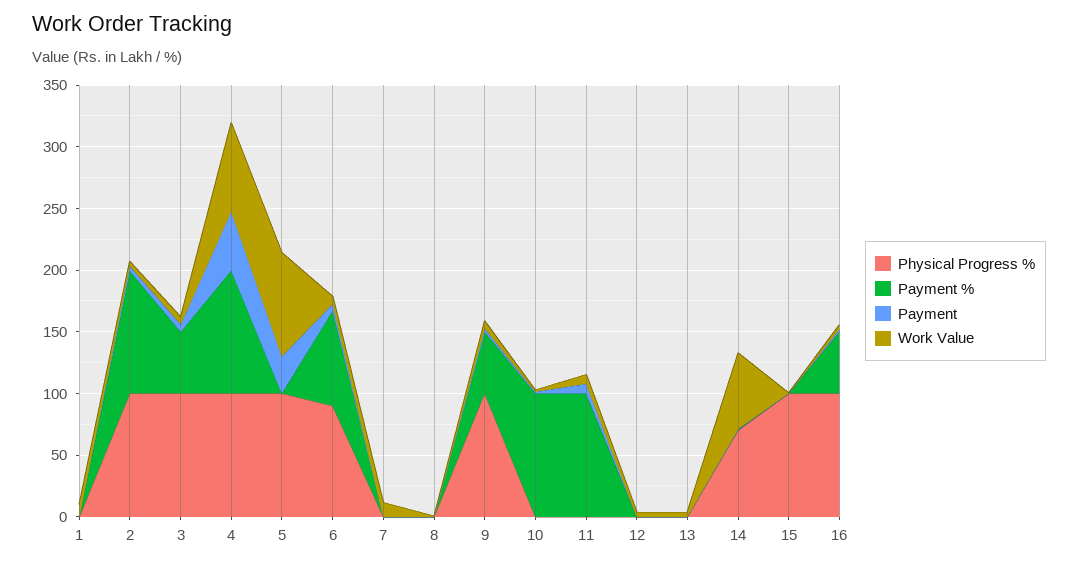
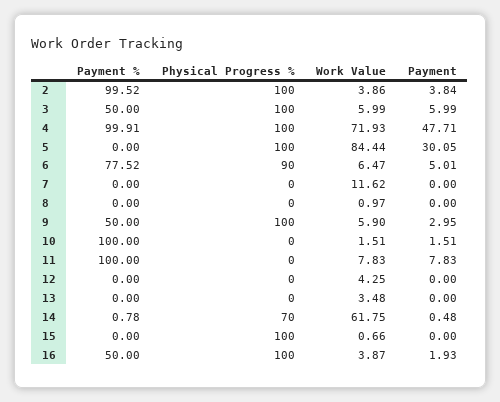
  {
    "Physical Progress %": {
-     "1": 0,
      "2": 100,
      "3": 100,
      "4": 100,
      "5": 100,
      "6": 90,
      "7": 0,
      "8": 0,
      "9": 100,
      "10": 0,
      "11": 0,
      "12": 0,
      "13": 0,
      "14": 70,
      "15": 100,
      "16": 100
    },
    "Payment %": {
-     "1": 0,
      "2": 99.52,
      "3": 50,
      "4": 99.91,
      "5": 0,
      "6": 77.52,
      "7": 0,
      "8": 0,
      "9": 50,
      "10": 100,
      "11": 100,
      "12": 0,
      "13": 0,
      "14": 0.78,
      "15": 0,
      "16": 50
    },
    "Payment": {
-     "1": 0,
      "2": 3.84,
      "3": 5.99,
      "4": 47.71,
      "5": 30.05,
      "6": 5.01,
      "7": 0,
      "8": 0,
      "9": 2.95,
      "10": 1.51,
      "11": 7.83,
      "12": 0,
      "13": 0,
      "14": 0.48,
      "15": 0,
      "16": 1.93
    },
    "Work Value": {
-     "1": 10,
      "2": 3.86,
      "3": 5.99,
      "4": 71.93,
      "5": 84.44,
      "6": 6.47,
      "7": 11.62,
      "8": 0.97,
      "9": 5.9,
      "10": 1.51,
      "11": 7.83,
      "12": 4.25,
      "13": 3.48,
      "14": 61.75,
      "15": 0.66,
      "16": 3.87
    }
  }

